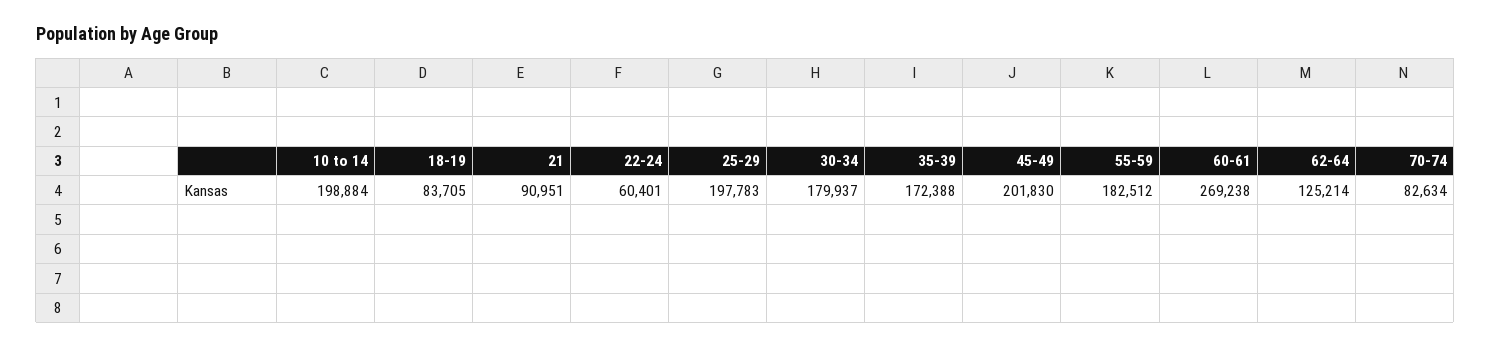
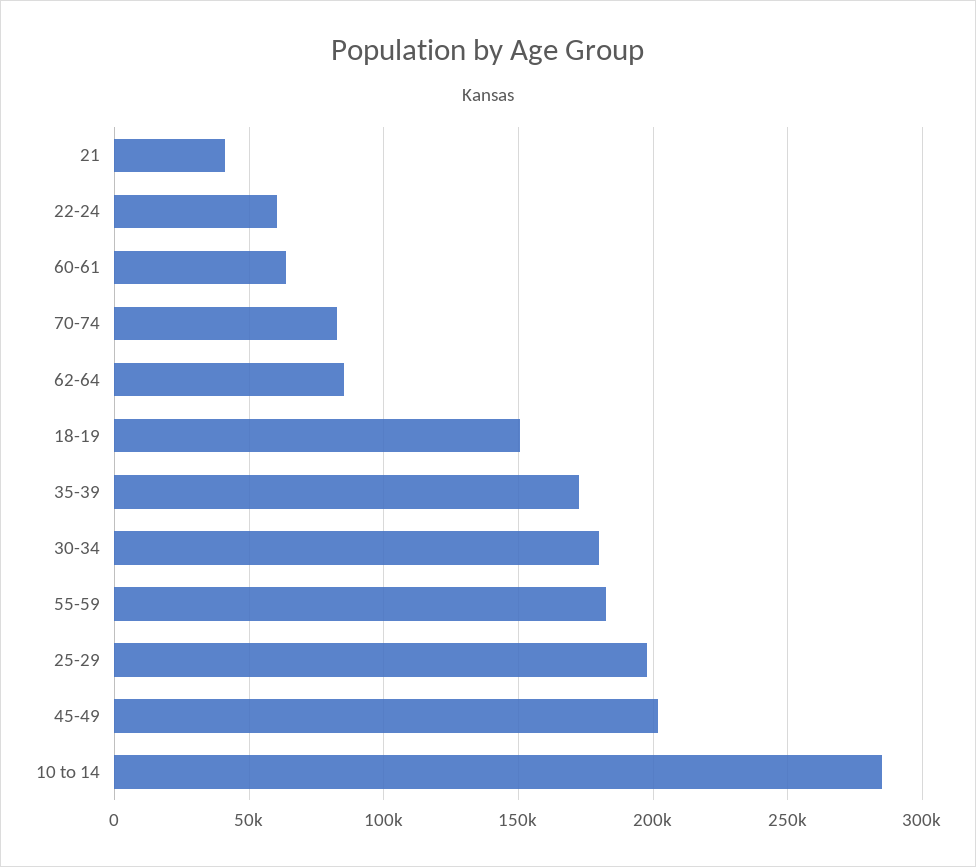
  {
-   "10 to 14": 198884,
+   "10 to 14": 285000,
-   "18-19": 83705,
+   "18-19": 150000,
-   "21": 90951,
+   "21": 40000,
    "22-24": 60401,
    "25-29": 197783,
    "30-34": 179937,
    "35-39": 172388,
    "45-49": 201830,
    "55-59": 182512,
-   "60-61": 269238,
+   "60-61": 65000,
-   "62-64": 125214,
+   "62-64": 85000,
    "70-74": 82634
  }

